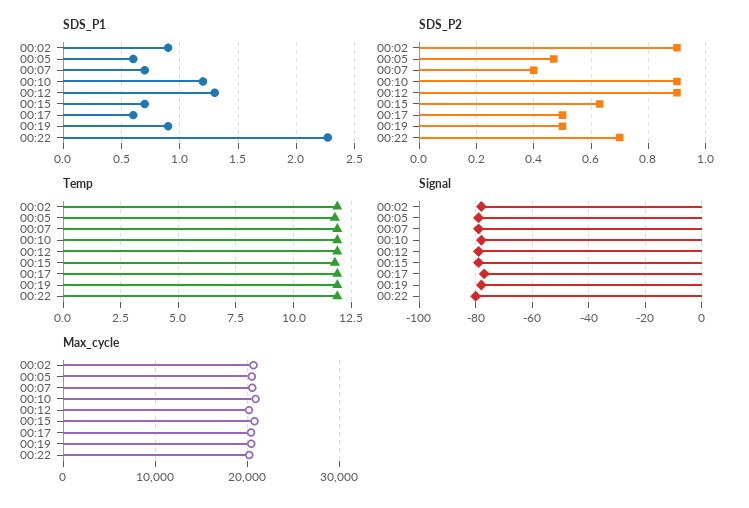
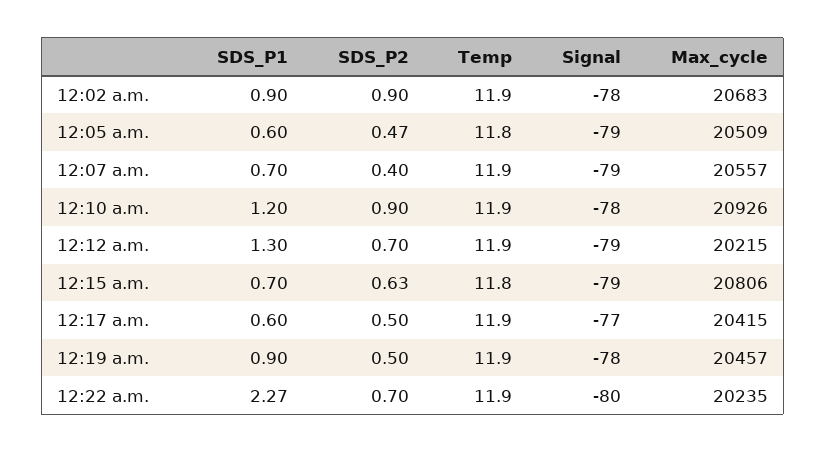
  {
    "SDS_P1": {
      "00:02": 0.9,
      "00:05": 0.6,
      "00:07": 0.7,
      "00:10": 1.2,
      "00:12": 1.3,
      "00:15": 0.7,
      "00:17": 0.6,
      "00:19": 0.9,
      "00:22": 2.27
    },
    "SDS_P2": {
      "00:02": 0.9,
      "00:05": 0.47,
      "00:07": 0.4,
      "00:10": 0.9,
-     "00:12": 0.9,
+     "00:12": 0.7,
      "00:15": 0.63,
      "00:17": 0.5,
      "00:19": 0.5,
      "00:22": 0.7
    },
    "Temp": {
      "00:02": 11.9,
      "00:05": 11.8,
      "00:07": 11.9,
      "00:10": 11.9,
      "00:12": 11.9,
      "00:15": 11.8,
      "00:17": 11.9,
      "00:19": 11.9,
      "00:22": 11.9
    },
    "Signal": {
      "00:02": -78,
      "00:05": -79,
      "00:07": -79,
      "00:10": -78,
      "00:12": -79,
      "00:15": -79,
      "00:17": -77,
      "00:19": -78,
      "00:22": -80
    },
    "Max_cycle": {
      "00:02": 20683,
      "00:05": 20509,
      "00:07": 20557,
      "00:10": 20926,
      "00:12": 20215,
      "00:15": 20806,
      "00:17": 20415,
      "00:19": 20457,
      "00:22": 20235
    }
  }

